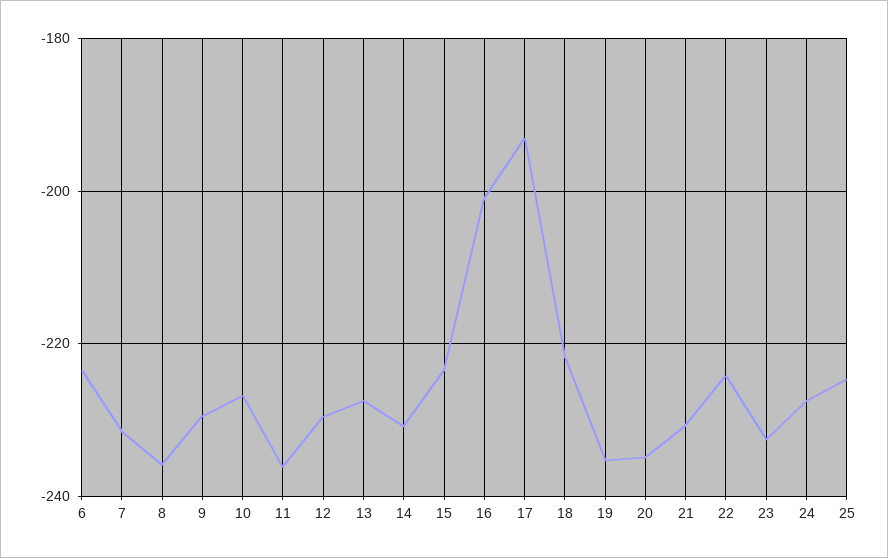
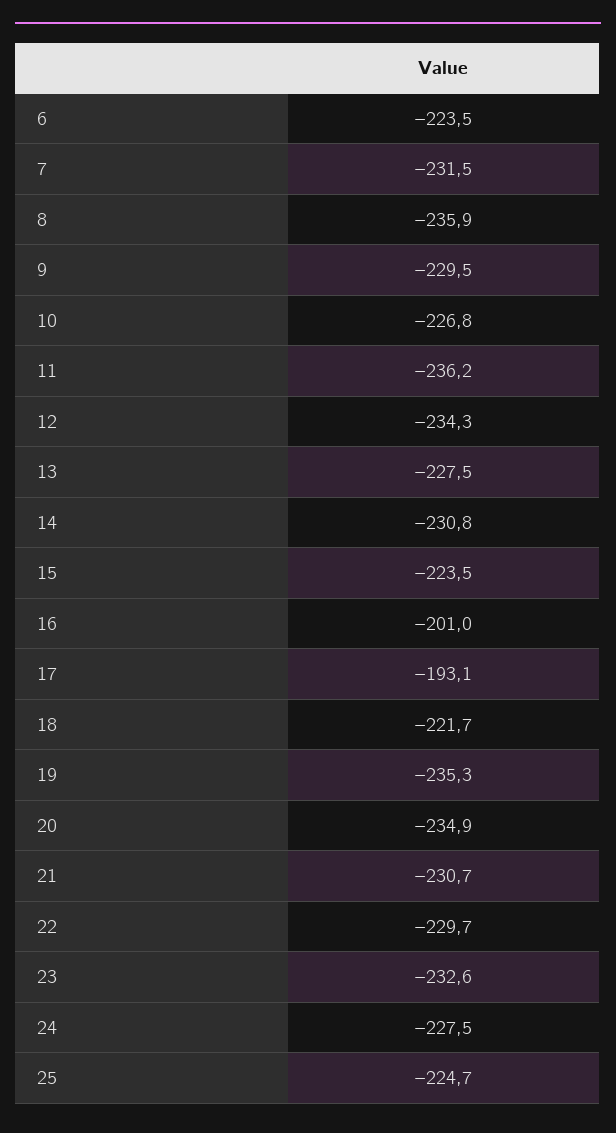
  {
    "6": -223.5,
    "7": -231.5,
    "8": -235.9,
    "9": -229.5,
    "10": -226.8,
    "11": -236.2,
-   "12": -230,
+   "12": -234.3,
    "13": -227.5,
    "14": -230.8,
    "15": -223.5,
    "16": -201,
    "17": -193.1,
    "18": -221.7,
    "19": -235.3,
    "20": -234.9,
    "21": -230.7,
-   "22": -224,
+   "22": -229.7,
    "23": -232.6,
    "24": -227.5,
    "25": -224.7
  }

